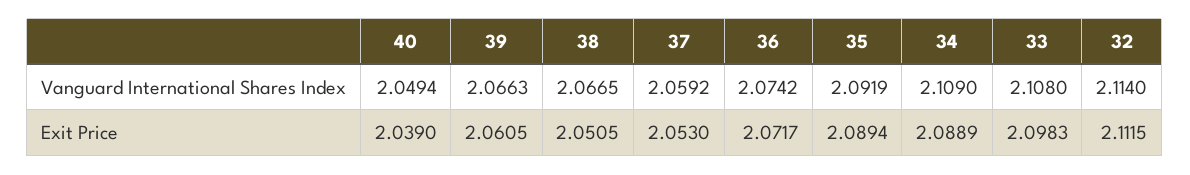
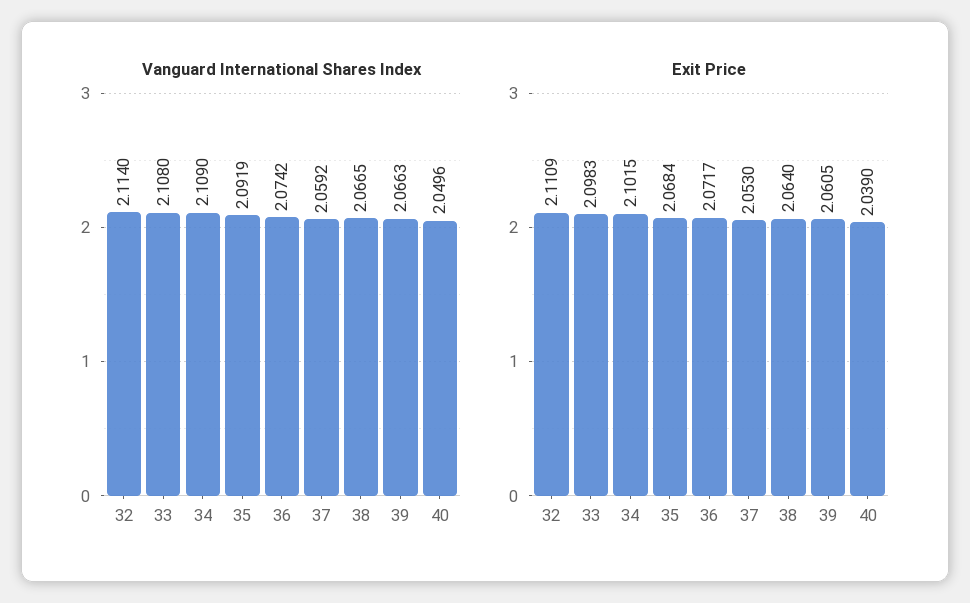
  {
    "Vanguard International Shares Index": {
-     "40": 2.0494,
+     "40": 2.0496,
      "39": 2.0663,
      "38": 2.0665,
      "37": 2.0592,
      "36": 2.0742,
      "35": 2.0919,
      "34": 2.109,
      "33": 2.108,
      "32": 2.114
    },
    "Exit Price": {
      "40": 2.039,
      "39": 2.0605,
-     "38": 2.0505,
+     "38": 2.064,
      "37": 2.053,
      "36": 2.0717,
-     "35": 2.0894,
+     "35": 2.0684,
-     "34": 2.0889,
+     "34": 2.1015,
      "33": 2.0983,
-     "32": 2.1115
+     "32": 2.1109
    }
  }

